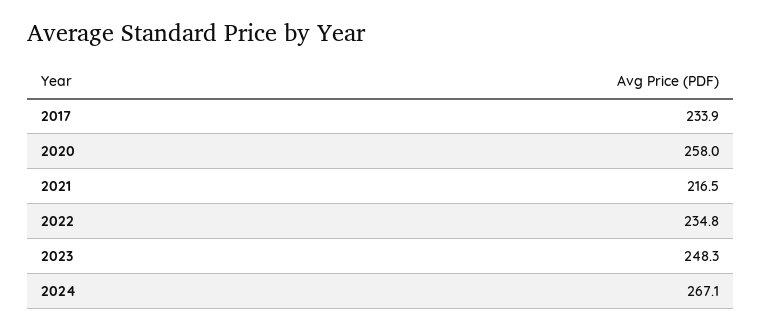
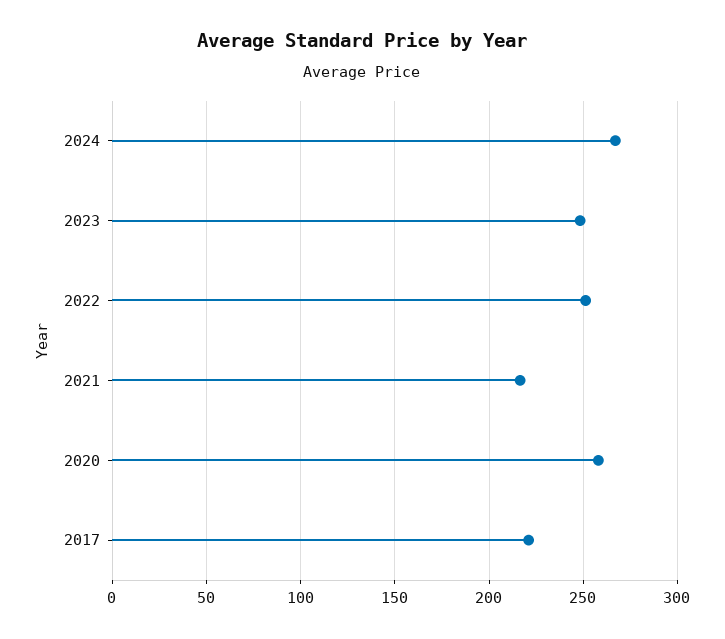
  {
-   "2017": 233.9,
+   "2017": 220,
    "2020": 258,
    "2021": 216.5,
-   "2022": 234.8,
+   "2022": 250,
    "2023": 248.3,
    "2024": 267.1
  }

